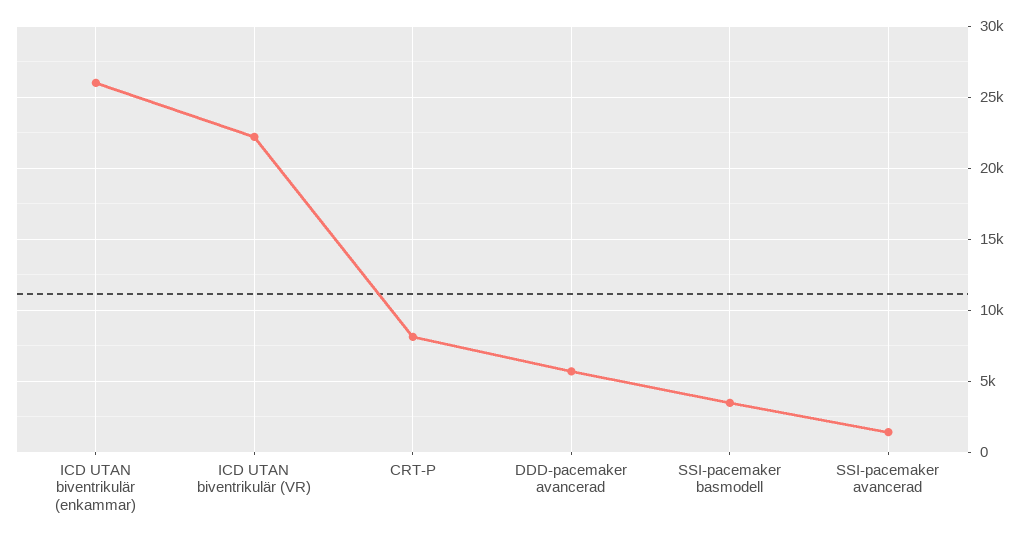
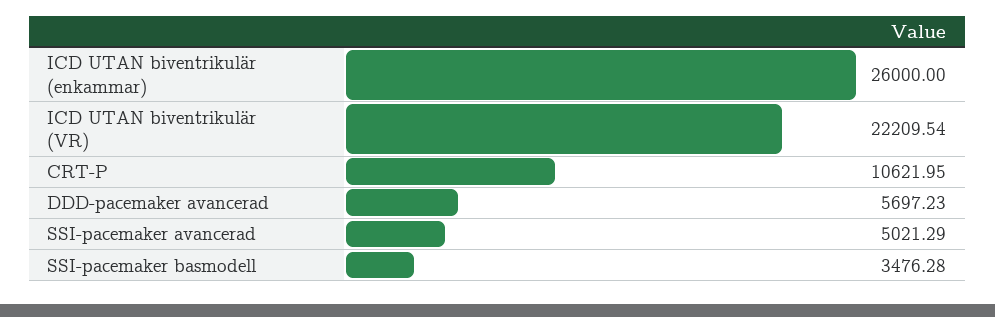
  {
    "ICD UTAN biventrikulär (enkammar)": 26000,
    "ICD UTAN biventrikulär (VR)": 22209.54,
-   "CRT-P": 8000,
+   "CRT-P": 10621.95,
    "DDD-pacemaker avancerad": 5697.23,
    "SSI-pacemaker basmodell": 3476.28,
-   "SSI-pacemaker avancerad": 1500
+   "SSI-pacemaker avancerad": 5021.29
  }

